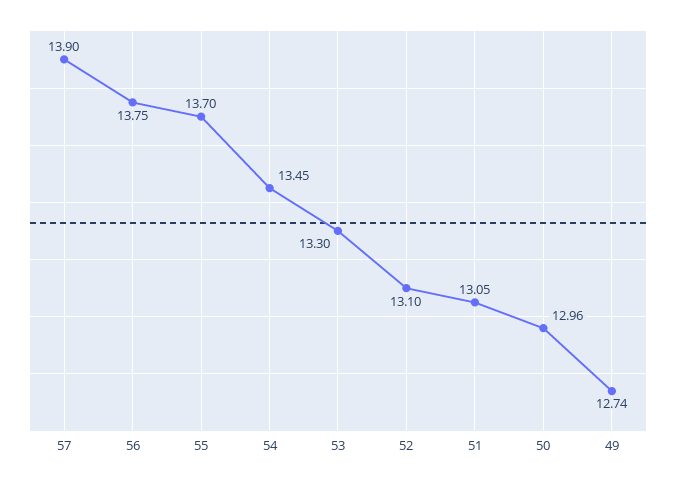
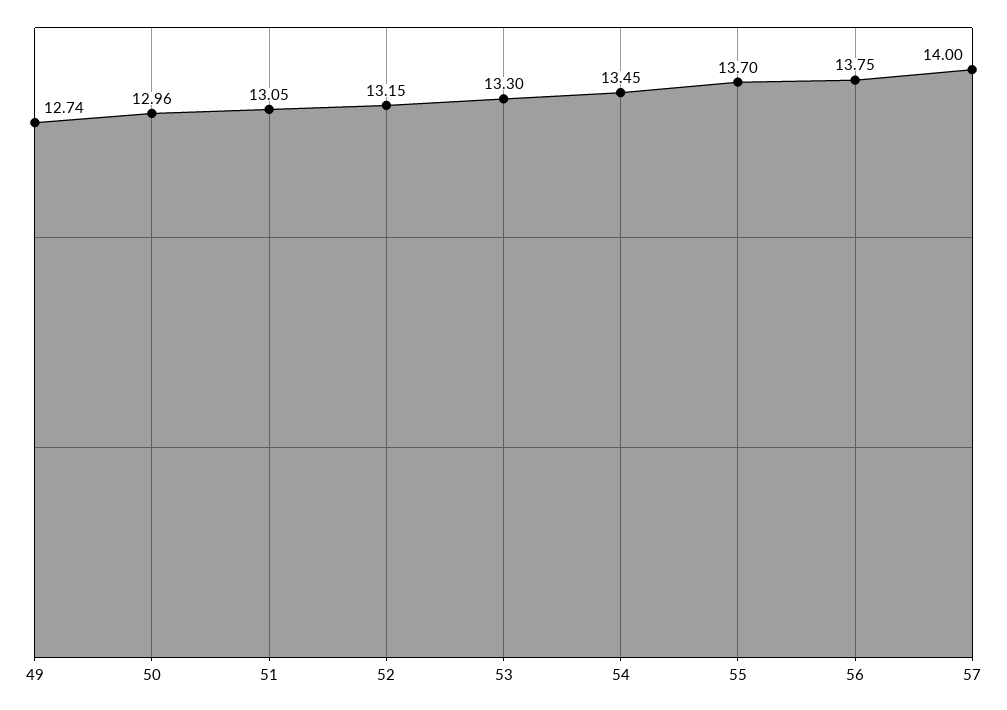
  {
-   "57": 13.9,
+   "57": 14,
    "56": 13.75,
    "55": 13.7,
    "54": 13.45,
    "53": 13.3,
-   "52": 13.1,
+   "52": 13.15,
    "51": 13.05,
    "50": 12.96,
    "49": 12.74
  }

